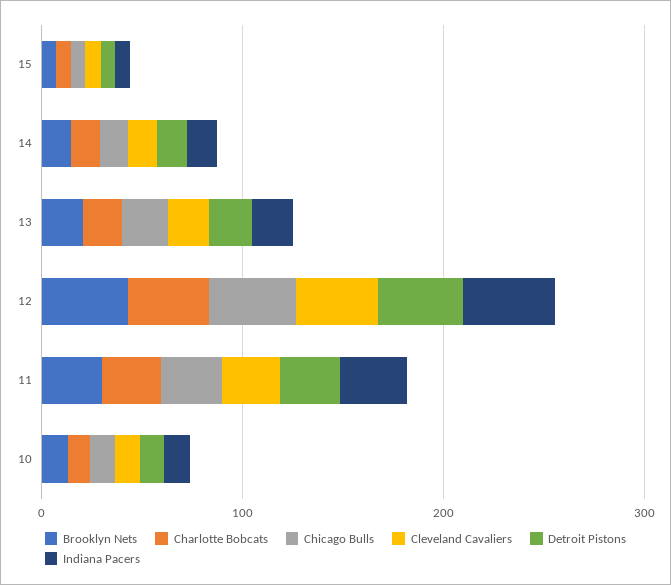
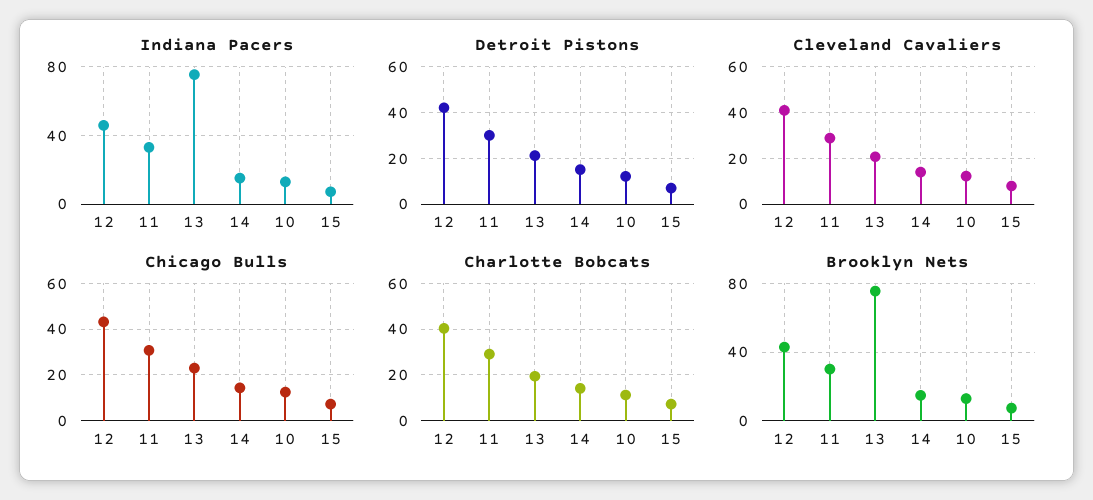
  {
    "Brooklyn Nets": {
      "15": 5,
      "14": 15,
-     "13": 20,
+     "13": 75,
      "12": 45,
      "11": 30,
      "10": 15
    },
    "Charlotte Bobcats": {
      "15": 5,
      "14": 15,
      "13": 20,
      "12": 40,
      "11": 30,
      "10": 10
    },
    "Chicago Bulls": {
      "15": 5,
      "14": 15,
      "13": 25,
      "12": 45,
      "11": 30,
      "10": 15
    },
    "Cleveland Cavaliers": {
      "15": 10,
      "14": 15,
      "13": 20,
      "12": 40,
      "11": 30,
      "10": 10
    },
    "Detroit Pistons": {
      "15": 5,
      "14": 15,
      "13": 20,
      "12": 40,
      "11": 30,
      "10": 10
    },
    "Indiana Pacers": {
      "15": 5,
      "14": 15,
-     "13": 20,
+     "13": 75,
      "12": 45,
      "11": 35,
      "10": 15
    }
  }

